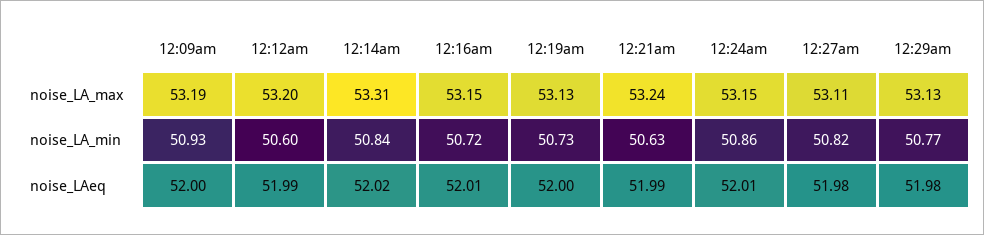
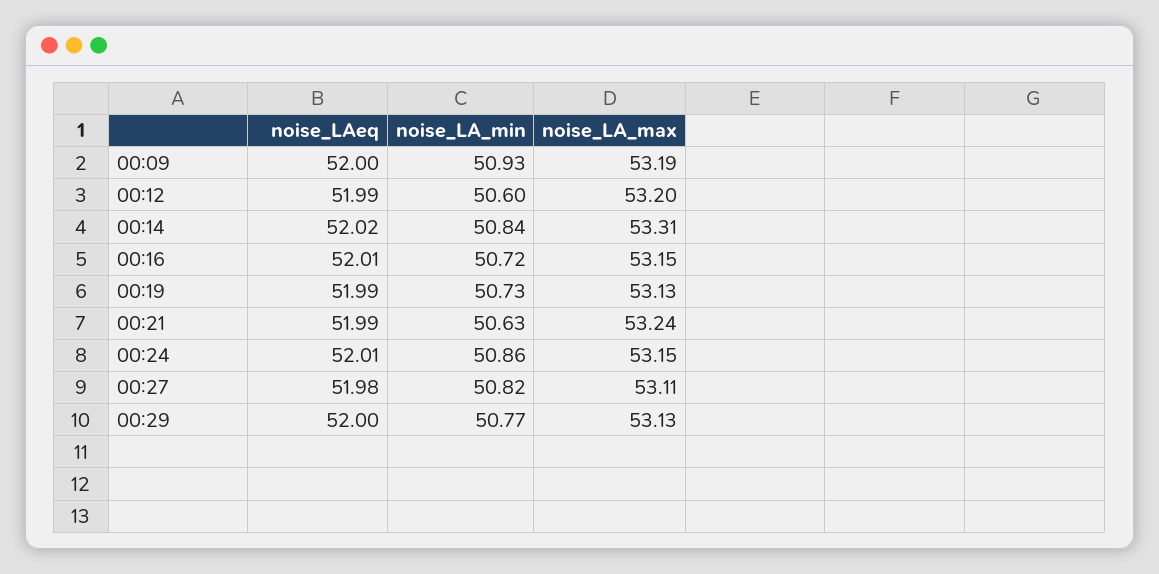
  {
    "12:09am": {
      "noise_LA_max": 53.19,
      "noise_LA_min": 50.93,
      "noise_LAeq": 52
    },
    "12:12am": {
      "noise_LA_max": 53.2,
      "noise_LA_min": 50.6,
      "noise_LAeq": 51.99
    },
    "12:14am": {
      "noise_LA_max": 53.31,
      "noise_LA_min": 50.84,
      "noise_LAeq": 52.02
    },
    "12:16am": {
      "noise_LA_max": 53.15,
      "noise_LA_min": 50.72,
      "noise_LAeq": 52.01
    },
    "12:19am": {
      "noise_LA_max": 53.13,
      "noise_LA_min": 50.73,
-     "noise_LAeq": 52
+     "noise_LAeq": 51.99
    },
    "12:21am": {
      "noise_LA_max": 53.24,
      "noise_LA_min": 50.63,
      "noise_LAeq": 51.99
    },
    "12:24am": {
      "noise_LA_max": 53.15,
      "noise_LA_min": 50.86,
      "noise_LAeq": 52.01
    },
    "12:27am": {
      "noise_LA_max": 53.11,
      "noise_LA_min": 50.82,
      "noise_LAeq": 51.98
    },
    "12:29am": {
      "noise_LA_max": 53.13,
      "noise_LA_min": 50.77,
-     "noise_LAeq": 51.98
+     "noise_LAeq": 52
    }
  }

